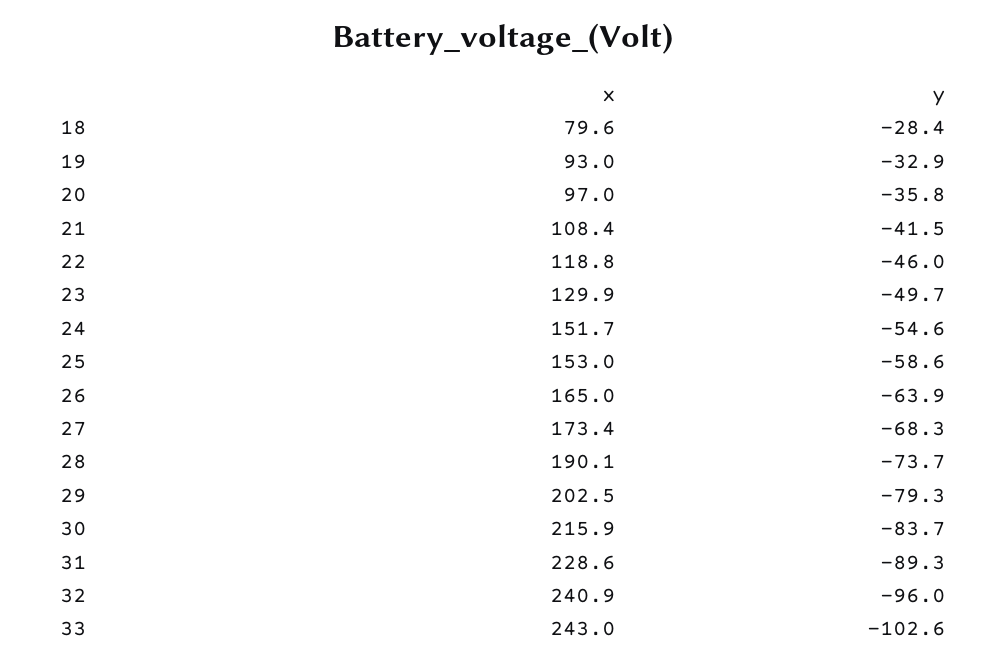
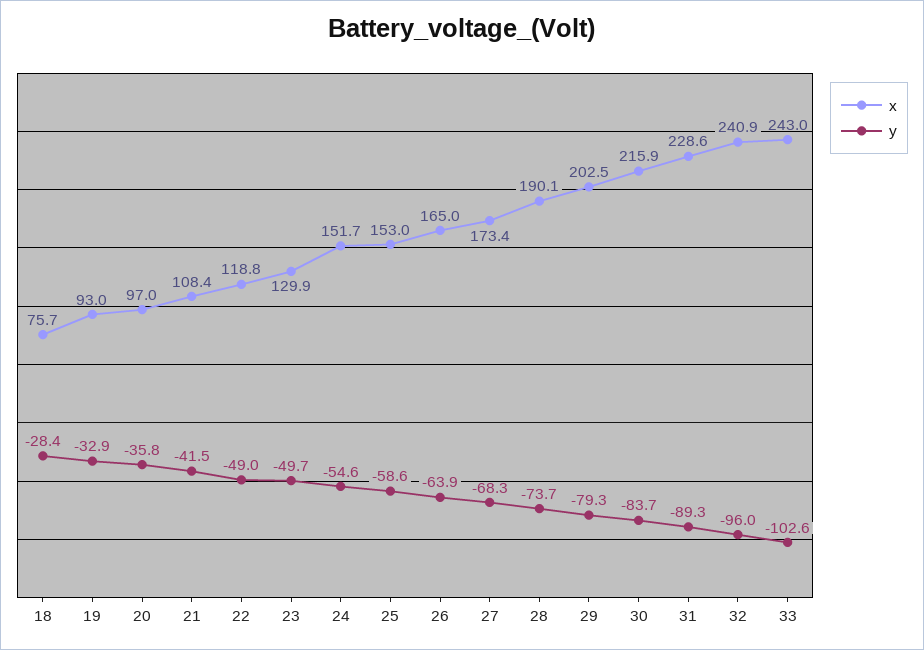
  {
    "x": {
-     "18": 79.6,
+     "18": 75.7,
      "19": 93,
      "20": 97,
      "21": 108.4,
      "22": 118.8,
      "23": 129.9,
      "24": 151.7,
      "25": 153,
      "26": 165,
      "27": 173.4,
      "28": 190.1,
      "29": 202.5,
      "30": 215.9,
      "31": 228.6,
      "32": 240.9,
      "33": 243
    },
    "y": {
      "18": -28.4,
      "19": -32.9,
      "20": -35.8,
      "21": -41.5,
-     "22": -46,
+     "22": -49,
      "23": -49.7,
      "24": -54.6,
      "25": -58.6,
      "26": -63.9,
      "27": -68.3,
      "28": -73.7,
      "29": -79.3,
      "30": -83.7,
      "31": -89.3,
      "32": -96,
      "33": -102.6
    }
  }

